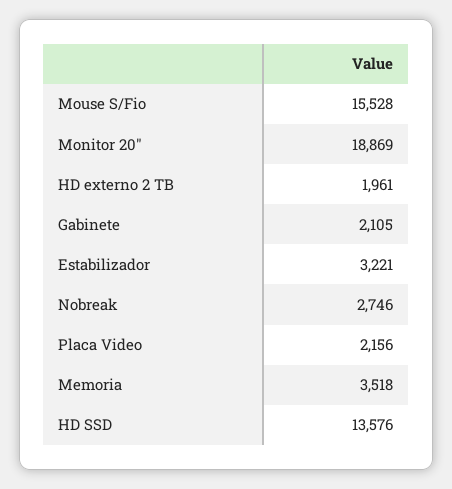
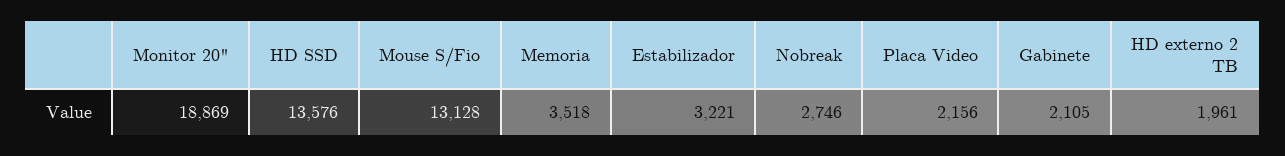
  {
-   "Mouse S/Fio": 15528,
+   "Mouse S/Fio": 13128,
    "Monitor 20\"": 18869,
    "HD externo 2 TB": 1961,
    "Gabinete": 2105,
    "Estabilizador": 3221,
    "Nobreak": 2746,
    "Placa Video": 2156,
    "Memoria": 3518,
    "HD SSD": 13576
  }

